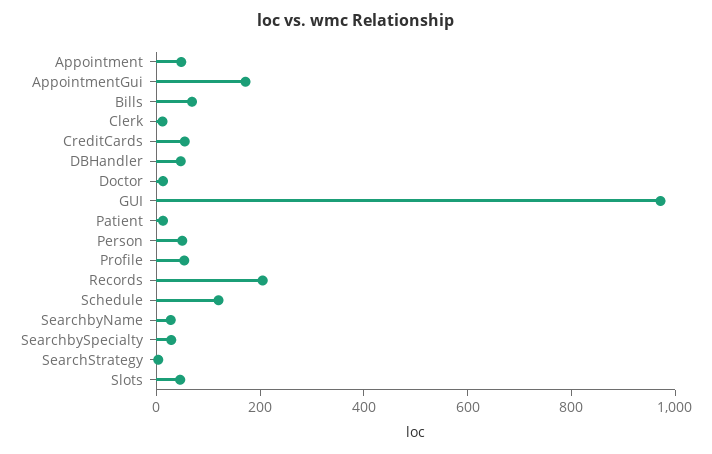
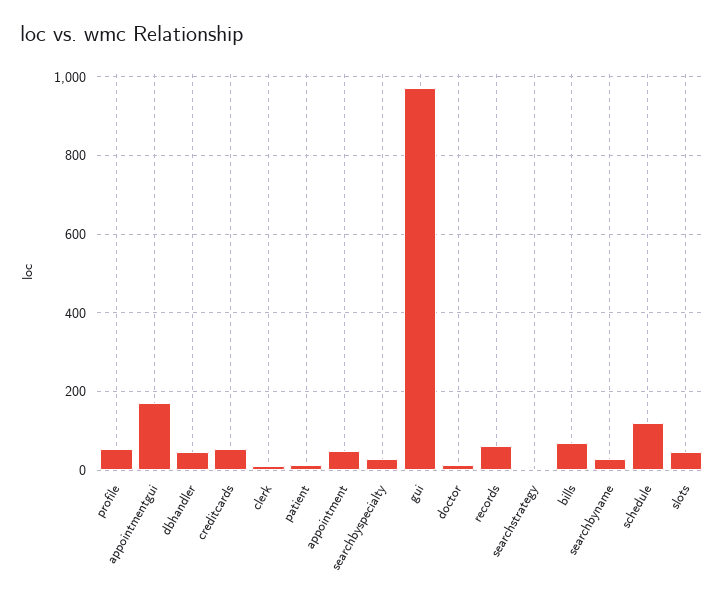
  {
    "Appointment": 40,
    "AppointmentGui": 180,
    "Bills": 60,
    "Clerk": 20,
    "CreditCards": 60,
    "DBHandler": 40,
    "Doctor": 20,
    "GUI": 980,
    "Patient": 20,
-   "Person": 50,
    "Profile": 60,
-   "Records": 200,
+   "Records": 60,
    "Schedule": 120,
    "SearchbyName": 20,
    "SearchbySpecialty": 20,
    "SearchStrategy": 0,
    "Slots": 40
  }

